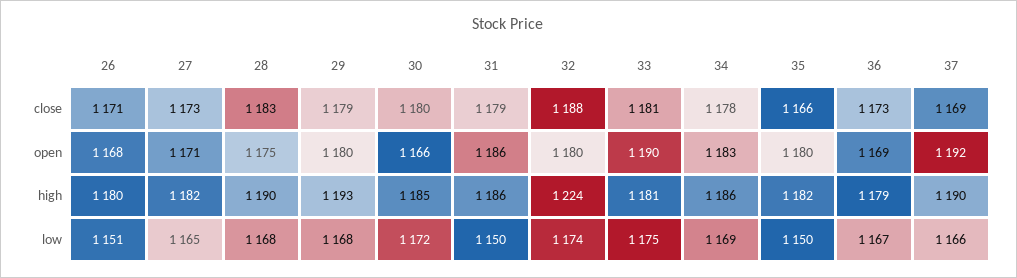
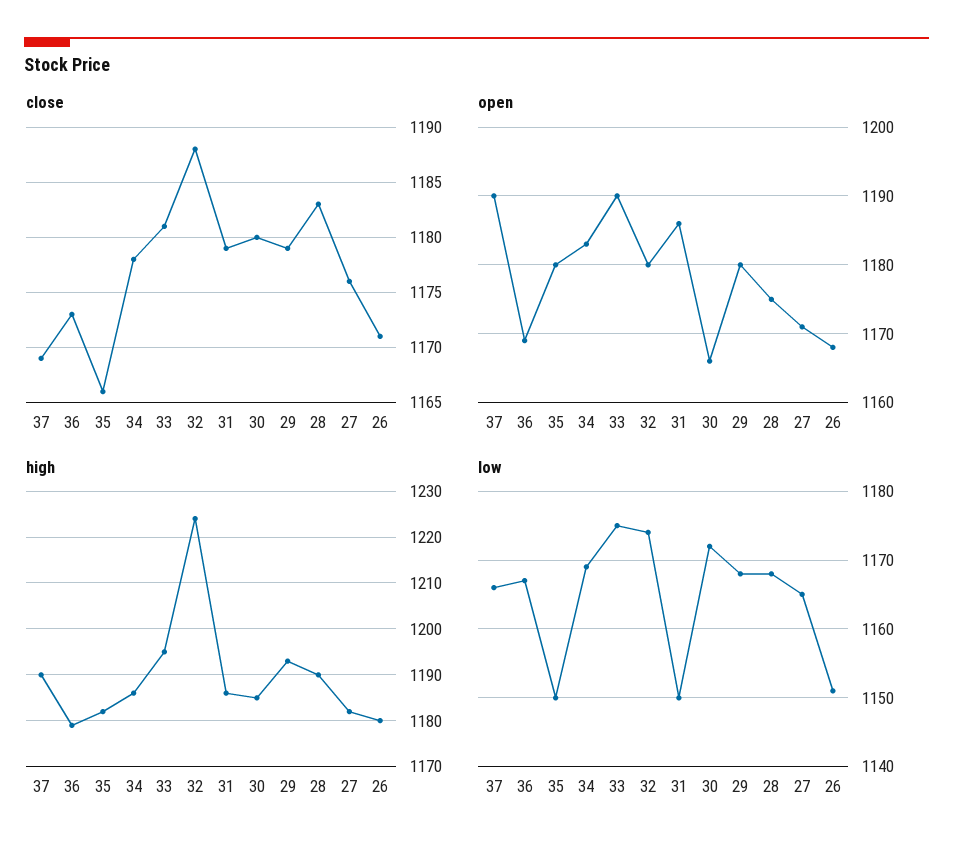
  {
    "close": {
      "26": 1171,
-     "27": 1173,
+     "27": 1176,
      "28": 1183,
      "29": 1179,
      "30": 1180,
      "31": 1179,
      "32": 1188,
      "33": 1181,
      "34": 1178,
      "35": 1166,
      "36": 1173,
      "37": 1169
    },
    "open": {
      "26": 1168,
      "27": 1171,
      "28": 1175,
      "29": 1180,
      "30": 1166,
      "31": 1186,
      "32": 1180,
      "33": 1190,
      "34": 1183,
      "35": 1180,
      "36": 1169,
-     "37": 1192
+     "37": 1190
    },
    "high": {
      "26": 1180,
      "27": 1182,
      "28": 1190,
      "29": 1193,
      "30": 1185,
      "31": 1186,
      "32": 1224,
-     "33": 1181,
+     "33": 1195,
      "34": 1186,
      "35": 1182,
      "36": 1179,
      "37": 1190
    },
    "low": {
      "26": 1151,
      "27": 1165,
      "28": 1168,
      "29": 1168,
      "30": 1172,
      "31": 1150,
      "32": 1174,
      "33": 1175,
      "34": 1169,
      "35": 1150,
      "36": 1167,
      "37": 1166
    }
  }

